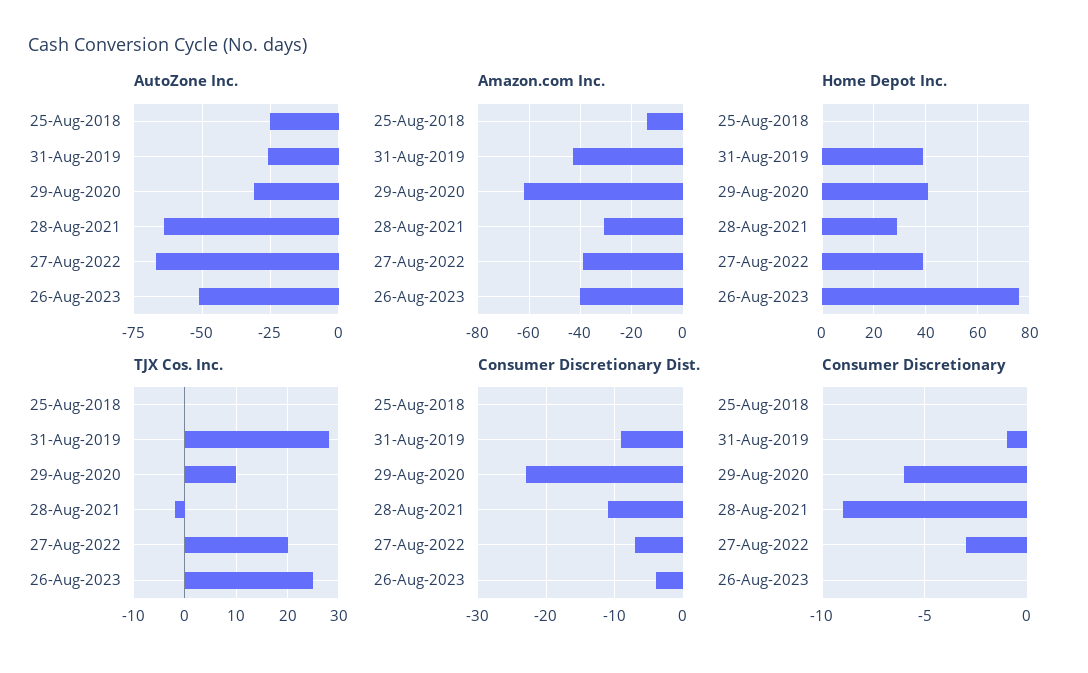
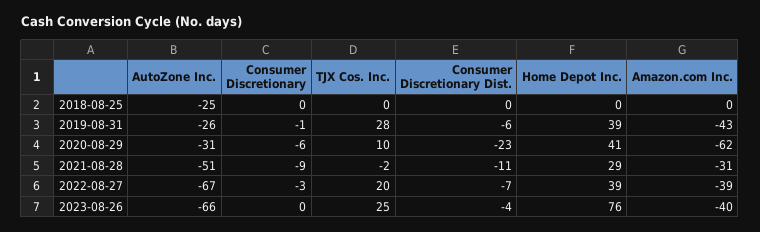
  {
    "AutoZone Inc.": {
      "25-Aug-2018": -25,
      "31-Aug-2019": -26,
      "29-Aug-2020": -31,
-     "28-Aug-2021": -65,
+     "28-Aug-2021": -51,
      "27-Aug-2022": -67,
-     "26-Aug-2023": -50
+     "26-Aug-2023": -66
    },
    "Amazon.com Inc.": {
-     "25-Aug-2018": -15,
+     "25-Aug-2018": 0,
      "31-Aug-2019": -43,
      "29-Aug-2020": -62,
      "28-Aug-2021": -31,
      "27-Aug-2022": -39,
      "26-Aug-2023": -40
    },
    "Home Depot Inc.": {
      "25-Aug-2018": 0,
      "31-Aug-2019": 39,
      "29-Aug-2020": 41,
      "28-Aug-2021": 29,
      "27-Aug-2022": 39,
      "26-Aug-2023": 76
    },
    "TJX Cos. Inc.": {
      "25-Aug-2018": 0,
      "31-Aug-2019": 28,
      "29-Aug-2020": 10,
      "28-Aug-2021": -2,
      "27-Aug-2022": 20,
      "26-Aug-2023": 25
    },
    "Consumer Discretionary Dist.": {
      "25-Aug-2018": 0,
-     "31-Aug-2019": -9,
+     "31-Aug-2019": -6,
      "29-Aug-2020": -23,
      "28-Aug-2021": -11,
      "27-Aug-2022": -7,
      "26-Aug-2023": -4
    },
    "Consumer Discretionary": {
      "25-Aug-2018": 0,
      "31-Aug-2019": -1,
      "29-Aug-2020": -6,
      "28-Aug-2021": -9,
      "27-Aug-2022": -3,
      "26-Aug-2023": 0
    }
  }

